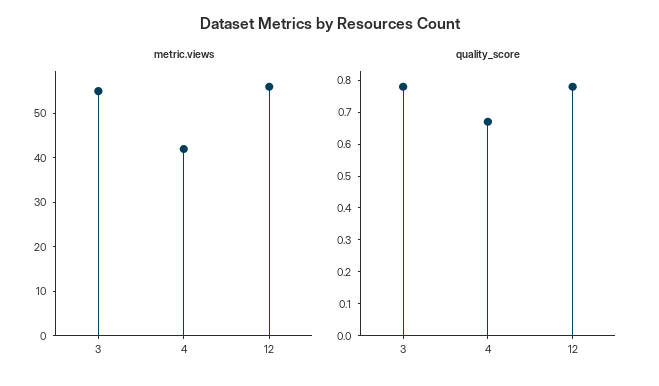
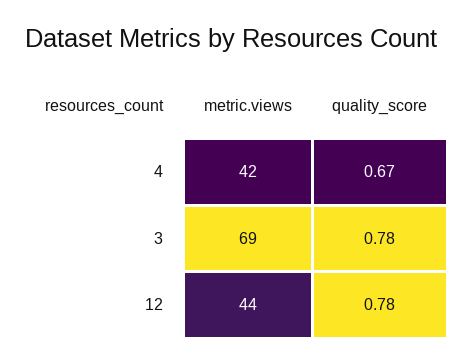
  {
    "metric.views": {
-     "3": 55,
+     "3": 69,
      "4": 42,
-     "12": 55
+     "12": 44
    },
    "quality_score": {
      "3": 0.78,
      "4": 0.67,
      "12": 0.78
    }
  }

